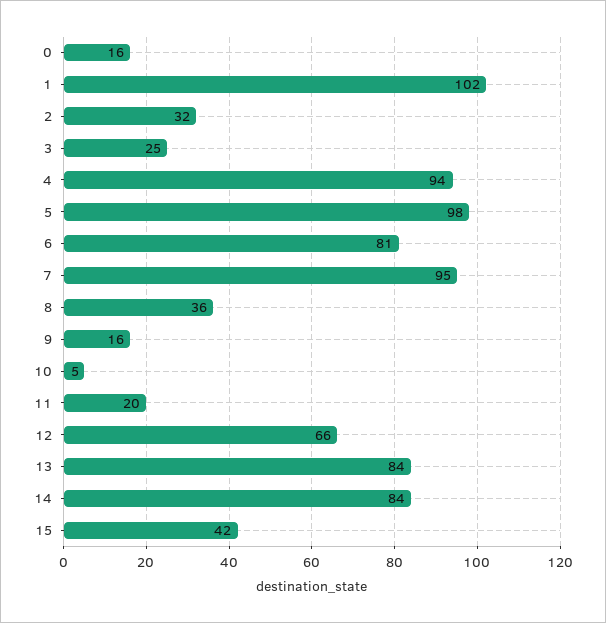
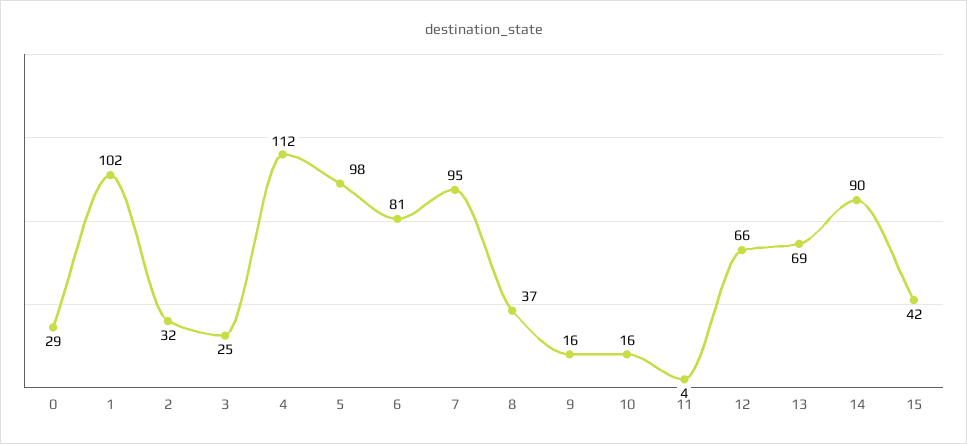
  {
-   "0": 16,
+   "0": 29,
    "1": 102,
    "2": 32,
    "3": 25,
-   "4": 94,
+   "4": 112,
    "5": 98,
    "6": 81,
    "7": 95,
-   "8": 36,
+   "8": 37,
    "9": 16,
-   "10": 5,
+   "10": 16,
-   "11": 20,
+   "11": 4,
    "12": 66,
-   "13": 84,
+   "13": 69,
-   "14": 84,
+   "14": 90,
    "15": 42
  }

